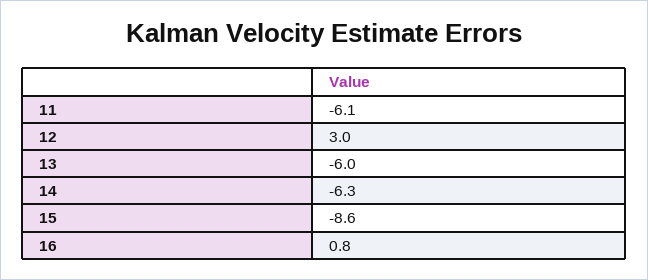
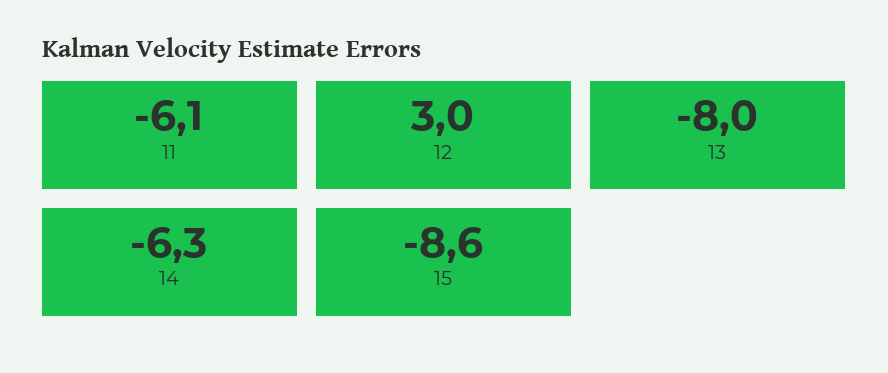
  {
    "11": -6.1,
    "12": 3,
-   "13": -6,
+   "13": -8,
    "14": -6.3,
-   "15": -8.6,
+   "15": -8.6
-   "16": 0.8
  }

